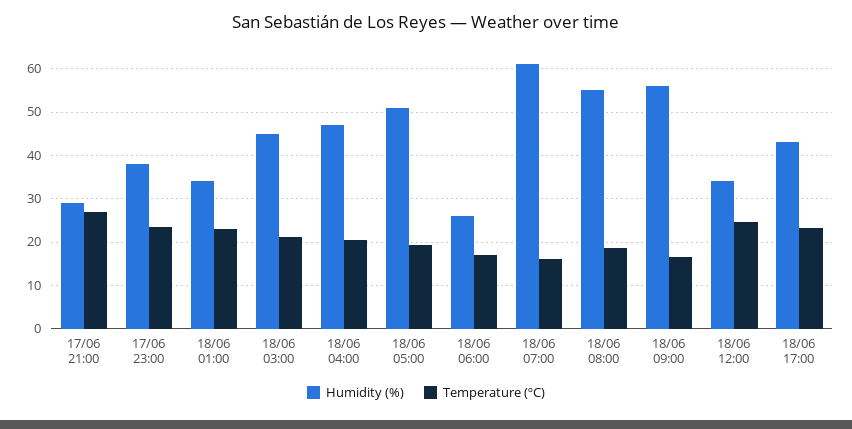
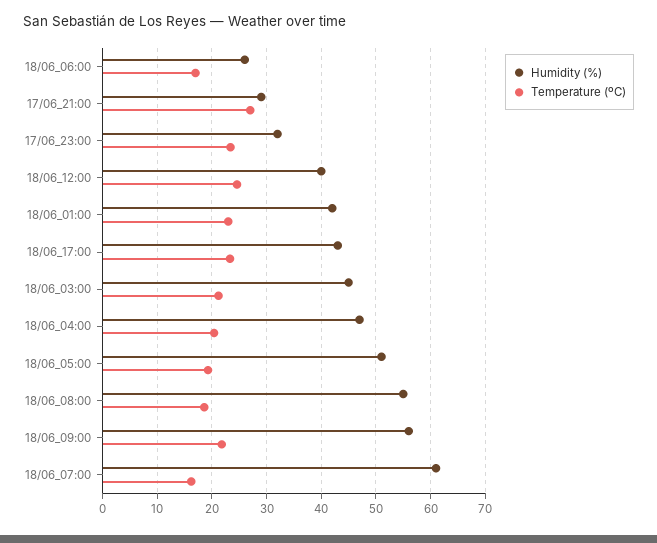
  {
    "Humidity (%)": {
      "17/06 21:00": 30,
-     "17/06 23:00": 38,
+     "17/06 23:00": 32,
-     "18/06 01:00": 34,
+     "18/06 01:00": 42,
      "18/06 03:00": 46,
      "18/06 04:00": 48,
      "18/06 05:00": 52,
      "18/06 06:00": 26,
      "18/06 07:00": 62,
      "18/06 08:00": 56,
      "18/06 09:00": 56,
-     "18/06 12:00": 34,
+     "18/06 12:00": 40,
      "18/06 17:00": 44
    },
    "Temperature (ºC)": {
      "17/06 21:00": 28,
      "17/06 23:00": 24,
      "18/06 01:00": 24,
      "18/06 03:00": 22,
      "18/06 04:00": 20,
      "18/06 05:00": 20,
      "18/06 06:00": 18,
      "18/06 07:00": 16,
      "18/06 08:00": 18,
-     "18/06 09:00": 16,
+     "18/06 09:00": 22,
      "18/06 12:00": 24,
      "18/06 17:00": 24
    }
  }

